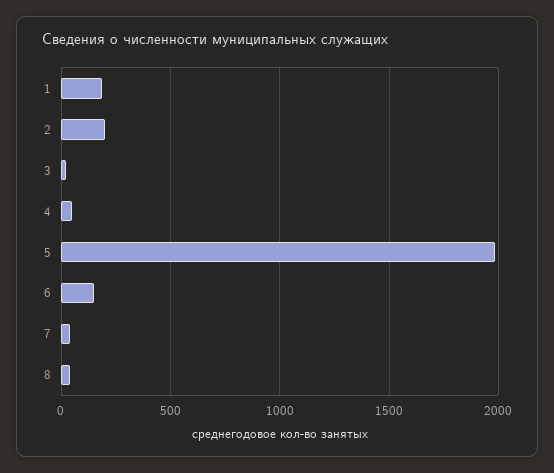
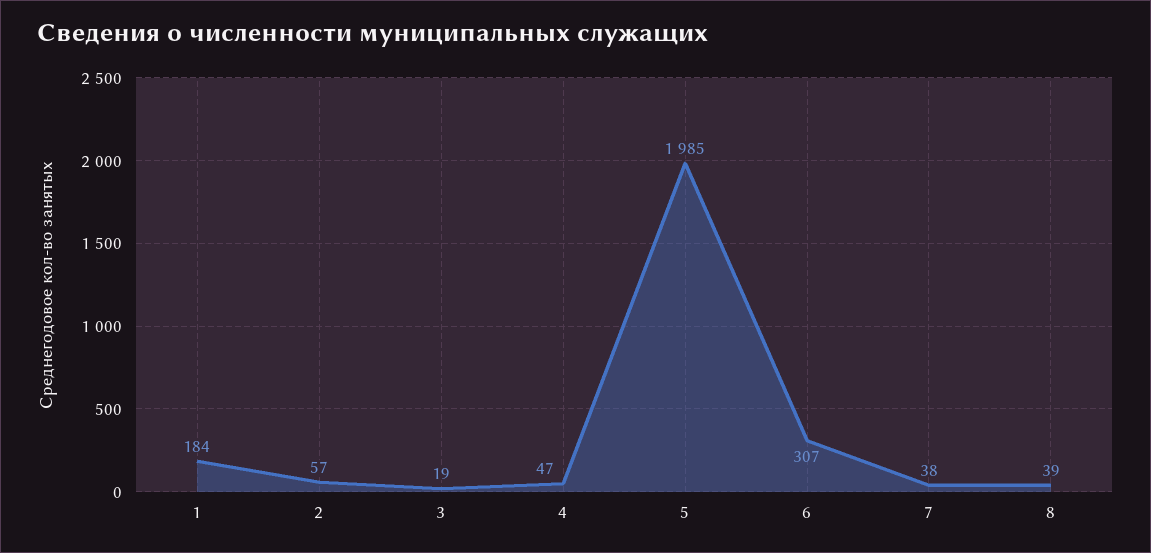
  {
    "1": 184,
-   "2": 200,
+   "2": 57,
    "3": 19,
    "4": 47,
    "5": 1985,
-   "6": 150,
+   "6": 307,
    "7": 38,
    "8": 39
  }

